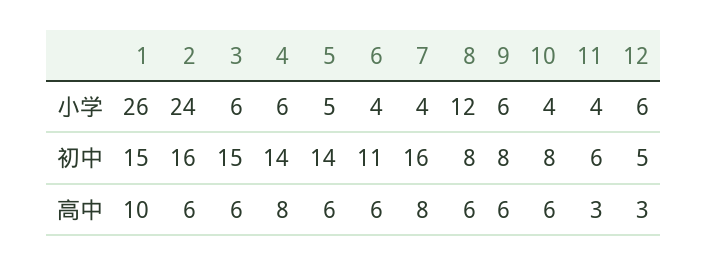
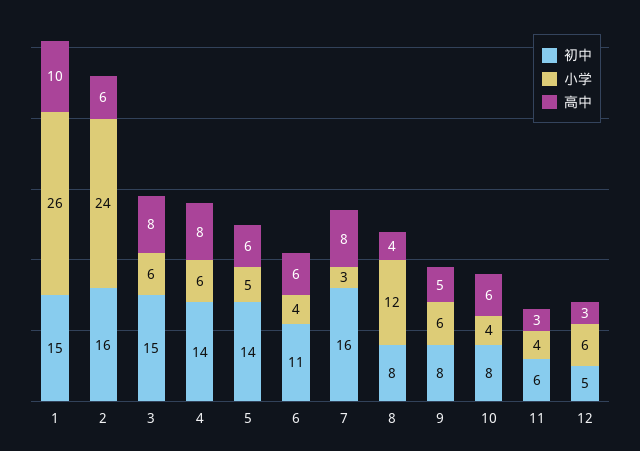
  {
    "小学": {
      "1": 26,
      "2": 24,
      "3": 6,
      "4": 6,
      "5": 5,
      "6": 4,
-     "7": 4,
+     "7": 3,
      "8": 12,
      "9": 6,
      "10": 4,
      "11": 4,
      "12": 6
    },
    "初中": {
      "1": 15,
      "2": 16,
      "3": 15,
      "4": 14,
      "5": 14,
      "6": 11,
      "7": 16,
      "8": 8,
      "9": 8,
      "10": 8,
      "11": 6,
      "12": 5
    },
    "高中": {
      "1": 10,
      "2": 6,
-     "3": 6,
+     "3": 8,
      "4": 8,
      "5": 6,
      "6": 6,
      "7": 8,
-     "8": 6,
+     "8": 4,
-     "9": 6,
+     "9": 5,
      "10": 6,
      "11": 3,
      "12": 3
    }
  }

